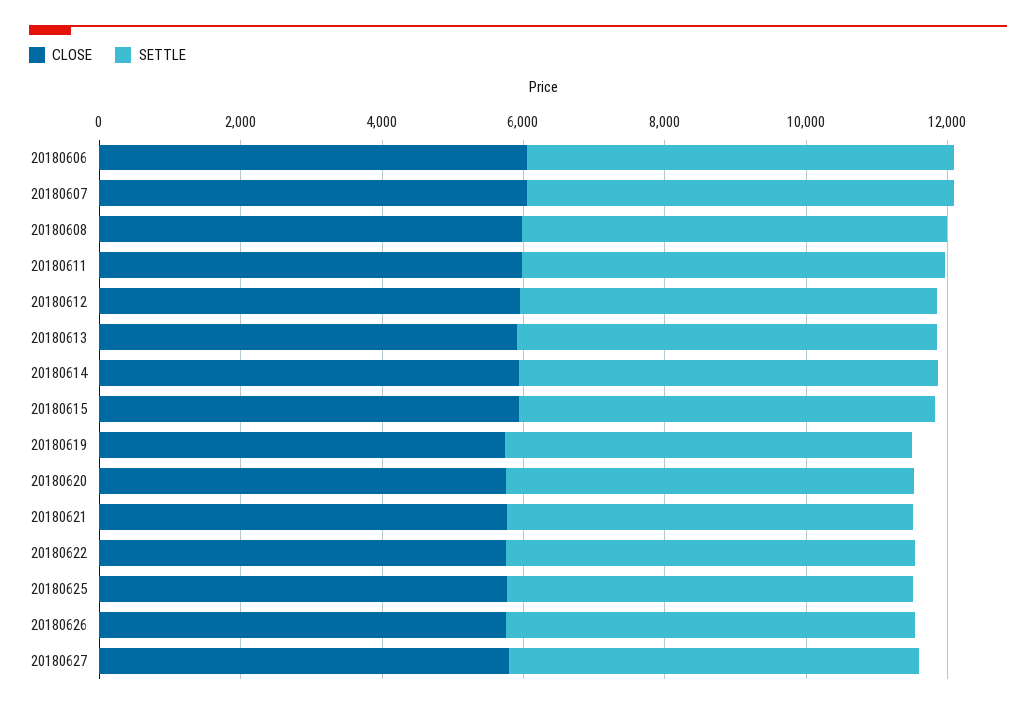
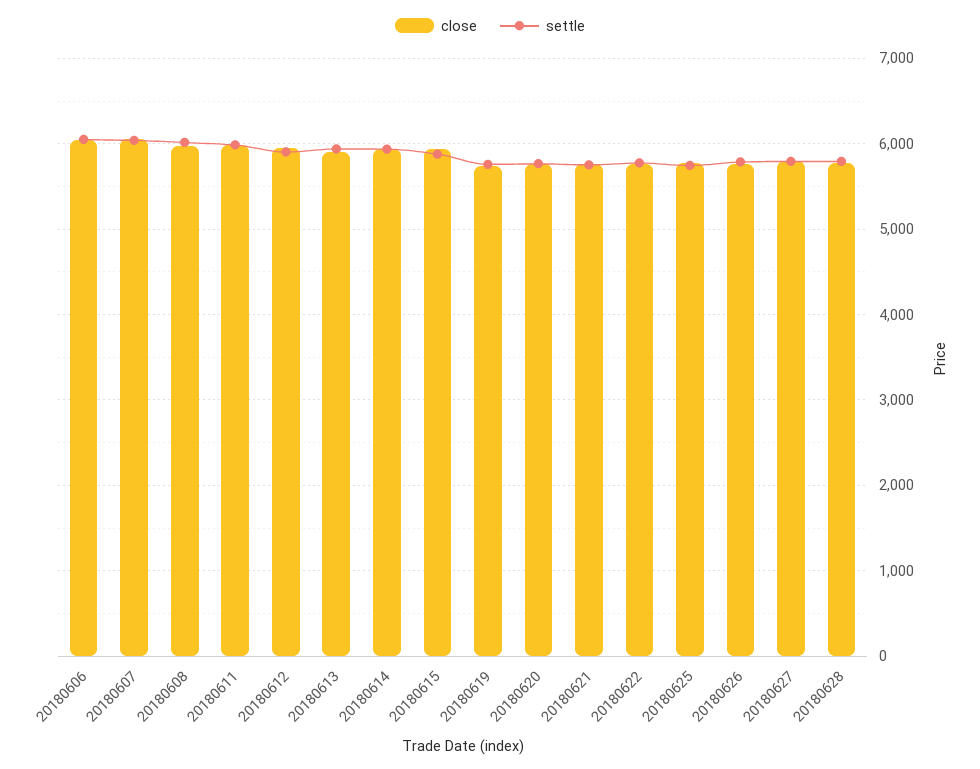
  {
    "CLOSE": {
      "20180606": 6000,
      "20180607": 6100,
      "20180608": 6000,
      "20180611": 6000,
      "20180612": 6000,
      "20180613": 5900,
      "20180614": 5900,
      "20180615": 5900,
      "20180619": 5700,
      "20180620": 5800,
      "20180621": 5800,
      "20180622": 5800,
      "20180625": 5800,
      "20180626": 5800,
-     "20180627": 5800
+     "20180627": 5800,
+     "20180628": 5800
    },
    "SETTLE": {
      "20180606": 6100,
      "20180607": 6000,
      "20180608": 6000,
      "20180611": 6000,
      "20180612": 5900,
      "20180613": 5900,
      "20180614": 5900,
      "20180615": 5900,
      "20180619": 5800,
      "20180620": 5800,
      "20180621": 5800,
      "20180622": 5800,
      "20180625": 5700,
      "20180626": 5800,
-     "20180627": 5800
+     "20180627": 5800,
+     "20180628": 5800
    }
  }

